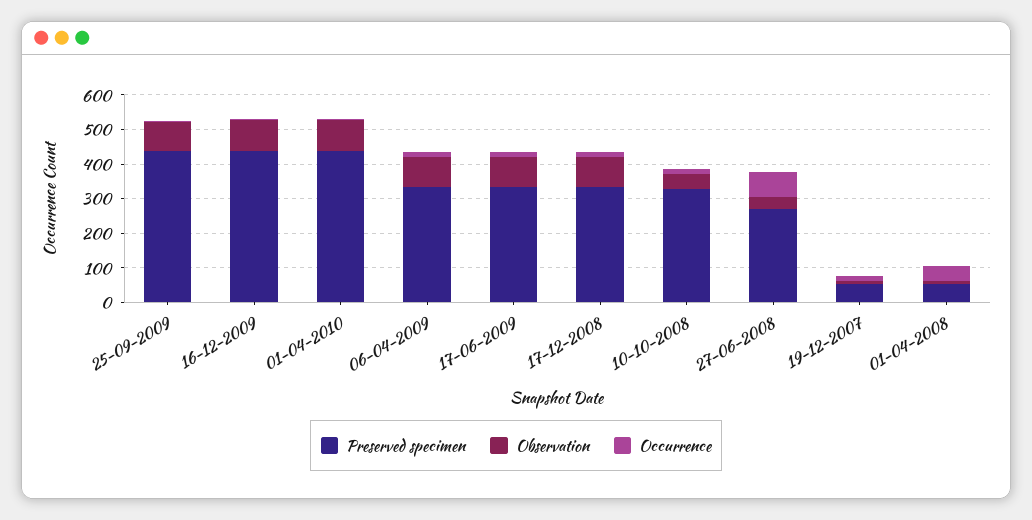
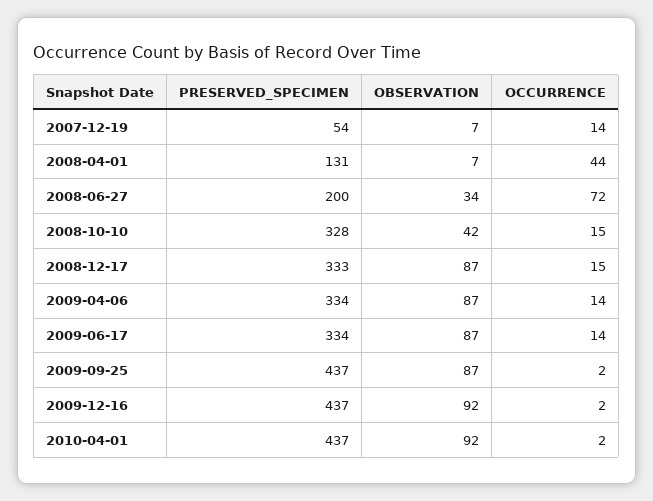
  {
    "Preserved specimen": {
      "25-09-2009": 437,
      "16-12-2009": 437,
      "01-04-2010": 437,
      "06-04-2009": 334,
      "17-06-2009": 334,
      "17-12-2008": 333,
      "10-10-2008": 328,
-     "27-06-2008": 275,
+     "27-06-2008": 200,
      "19-12-2007": 54,
-     "01-04-2008": 50
+     "01-04-2008": 131
    },
    "Observation": {
      "25-09-2009": 87,
      "16-12-2009": 92,
      "01-04-2010": 92,
      "06-04-2009": 87,
      "17-06-2009": 87,
      "17-12-2008": 87,
      "10-10-2008": 42,
      "27-06-2008": 34,
      "19-12-2007": 7,
      "01-04-2008": 7
    },
    "Occurrence": {
      "25-09-2009": 2,
      "16-12-2009": 2,
      "01-04-2010": 2,
      "06-04-2009": 14,
      "17-06-2009": 14,
      "17-12-2008": 15,
      "10-10-2008": 15,
      "27-06-2008": 72,
      "19-12-2007": 14,
      "01-04-2008": 44
    }
  }

